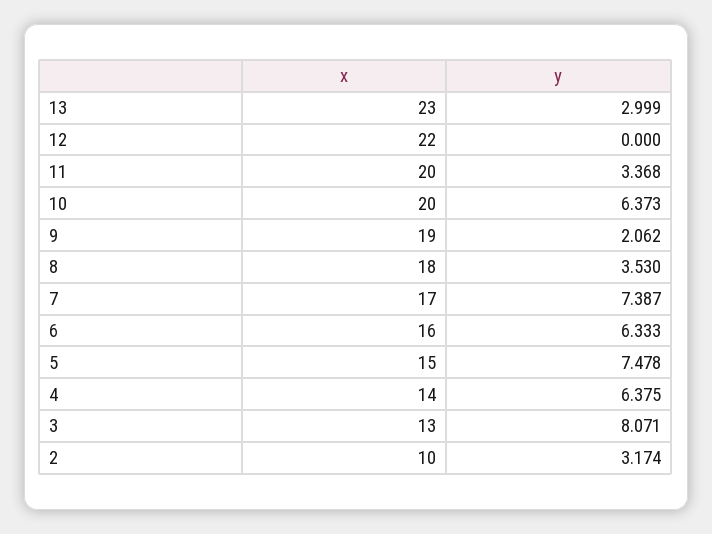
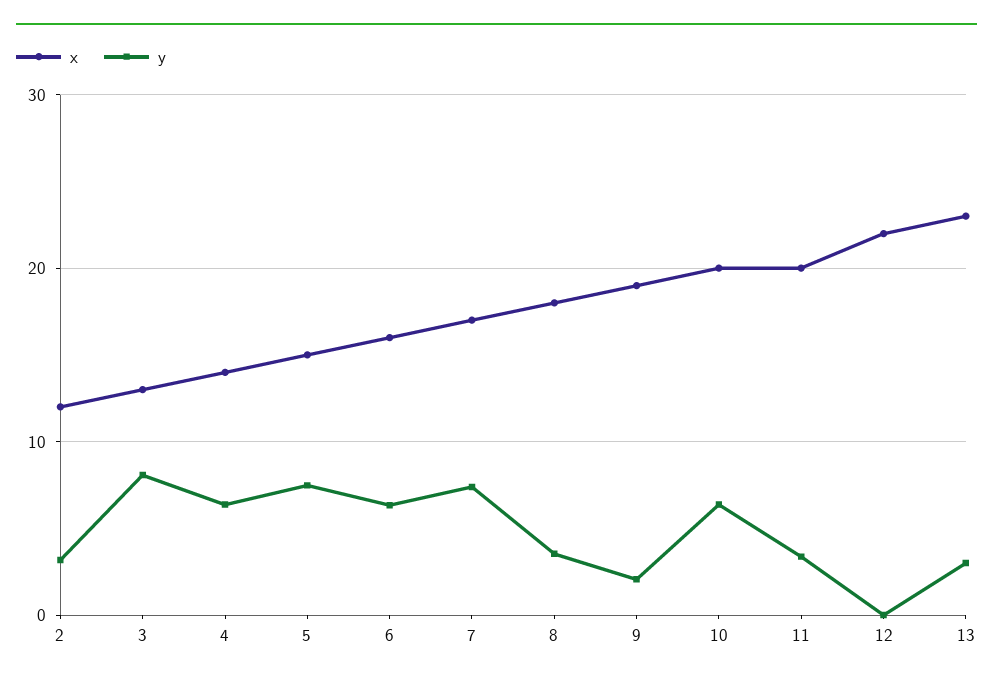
  {
    "x": {
      "13": 23,
      "12": 22,
      "11": 20,
      "10": 20,
      "9": 19,
      "8": 18,
      "7": 17,
      "6": 16,
      "5": 15,
      "4": 14,
      "3": 13,
-     "2": 10
+     "2": 12
    },
    "y": {
      "13": 2.999,
      "12": 0,
      "11": 3.368,
      "10": 6.373,
      "9": 2.062,
      "8": 3.53,
      "7": 7.387,
      "6": 6.333,
      "5": 7.478,
      "4": 6.375,
      "3": 8.071,
      "2": 3.174
    }
  }

